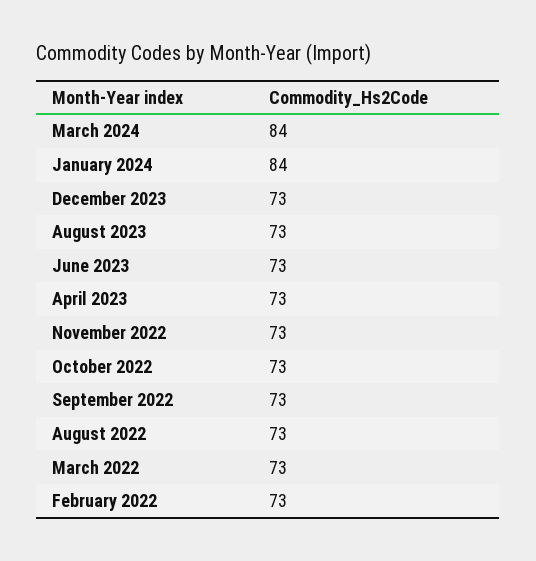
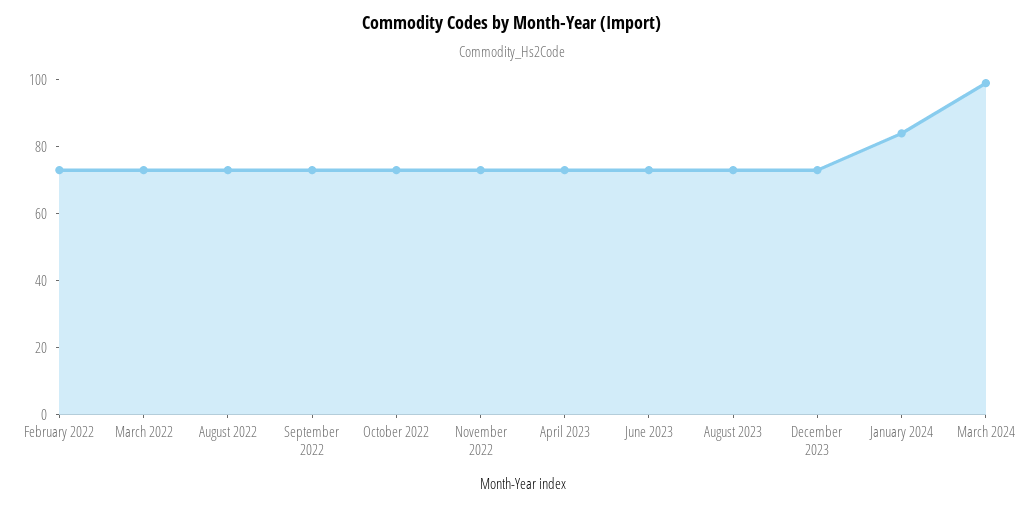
  {
-   "March 2024": 84,
+   "March 2024": 100,
    "January 2024": 84,
    "December 2023": 73,
    "August 2023": 73,
    "June 2023": 73,
    "April 2023": 73,
    "November 2022": 73,
    "October 2022": 73,
    "September 2022": 73,
    "August 2022": 73,
    "March 2022": 73,
    "February 2022": 73
  }

